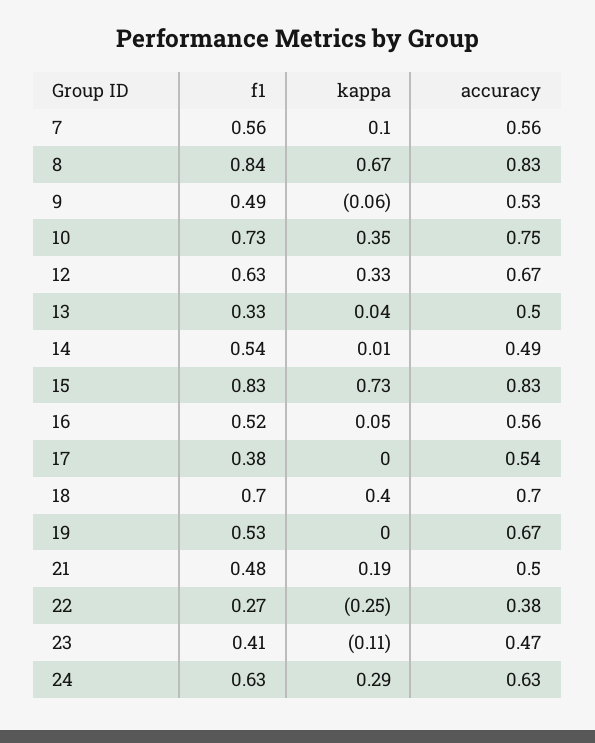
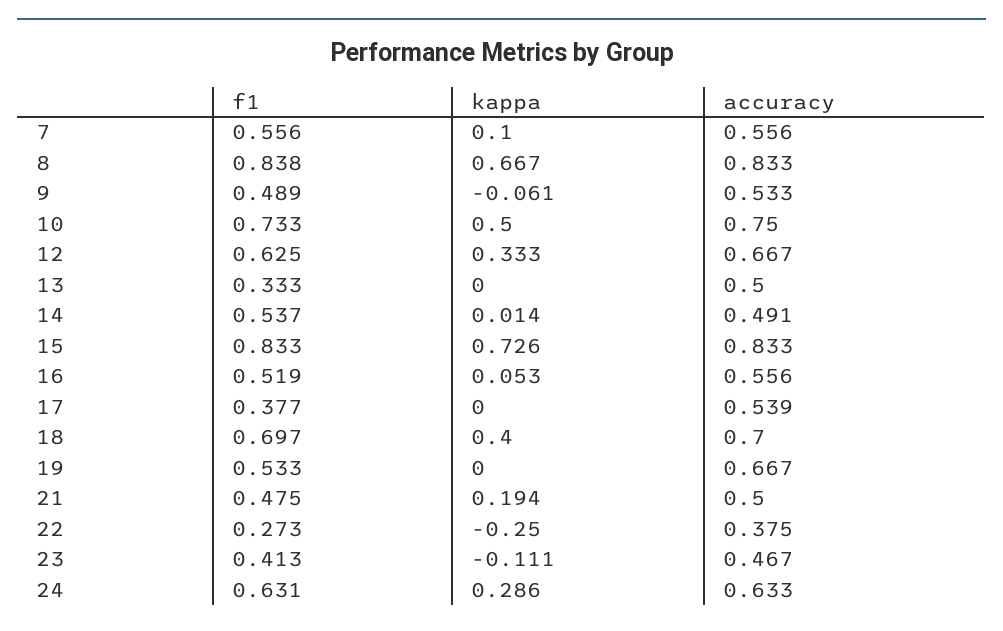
  {
    "f1": {
      "7": 0.556,
      "8": 0.838,
      "9": 0.489,
      "10": 0.733,
      "12": 0.625,
      "13": 0.333,
      "14": 0.537,
      "15": 0.833,
      "16": 0.519,
      "17": 0.377,
      "18": 0.697,
      "19": 0.533,
      "21": 0.475,
      "22": 0.273,
      "23": 0.413,
      "24": 0.631
    },
    "kappa": {
      "7": 0.1,
      "8": 0.667,
      "9": -0.061,
-     "10": 0.35,
+     "10": 0.5,
      "12": 0.333,
-     "13": 0.04,
+     "13": 0,
      "14": 0.014,
      "15": 0.726,
      "16": 0.053,
      "17": 0,
      "18": 0.4,
      "19": 0,
      "21": 0.194,
      "22": -0.25,
      "23": -0.111,
      "24": 0.286
    },
    "accuracy": {
      "7": 0.556,
      "8": 0.833,
      "9": 0.533,
      "10": 0.75,
      "12": 0.667,
      "13": 0.5,
      "14": 0.491,
      "15": 0.833,
      "16": 0.556,
      "17": 0.539,
      "18": 0.7,
      "19": 0.667,
      "21": 0.5,
      "22": 0.375,
      "23": 0.467,
      "24": 0.633
    }
  }

